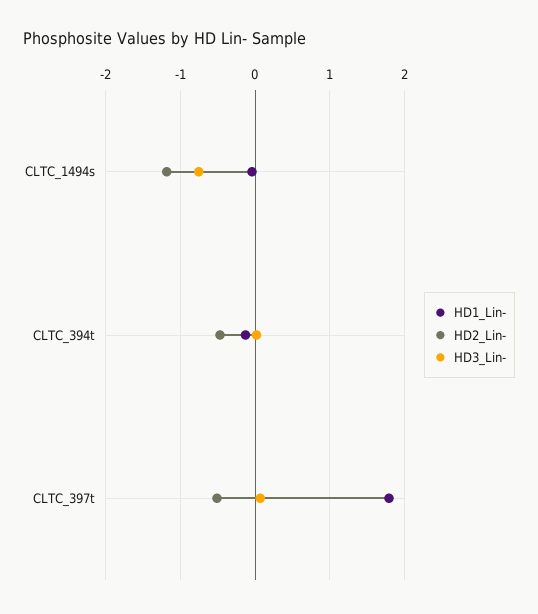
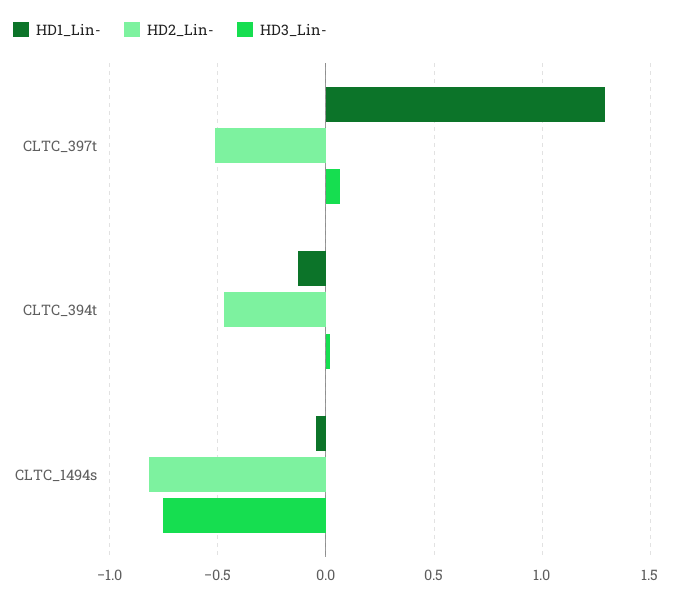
  {
    "HD1_Lin-": {
      "CLTC_1494s": -0.05,
      "CLTC_394t": -0.15,
-     "CLTC_397t": 1.8
+     "CLTC_397t": 1.3
    },
    "HD2_Lin-": {
-     "CLTC_1494s": -1.2,
+     "CLTC_1494s": -0.8,
      "CLTC_394t": -0.45,
      "CLTC_397t": -0.5
    },
    "HD3_Lin-": {
      "CLTC_1494s": -0.75,
      "CLTC_394t": 0,
      "CLTC_397t": 0.05
    }
  }

